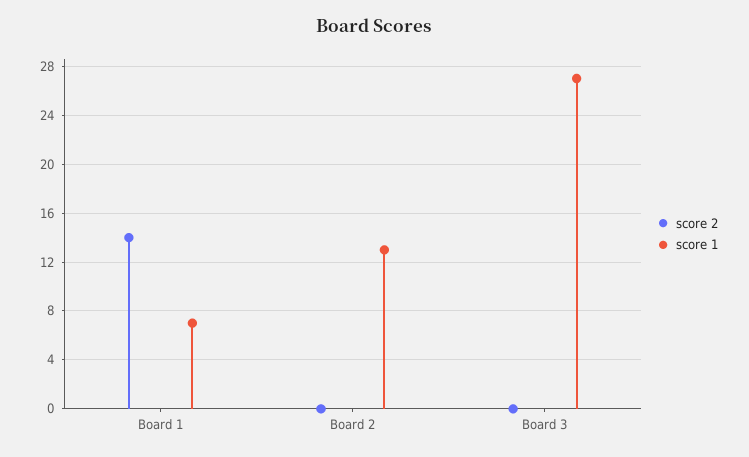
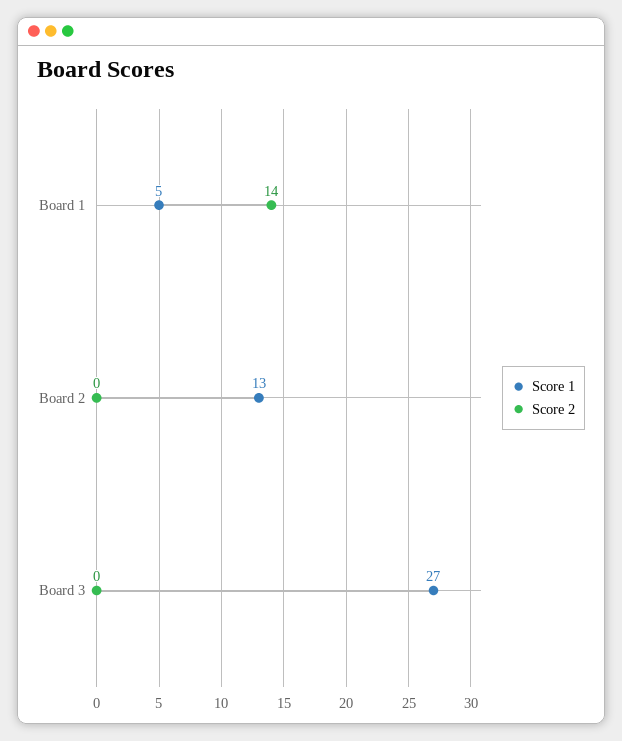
  {
    "score 2": {
      "Board 1": 14,
      "Board 2": 0,
      "Board 3": 0
    },
    "score 1": {
-     "Board 1": 7,
+     "Board 1": 5,
      "Board 2": 13,
      "Board 3": 27
    }
  }

